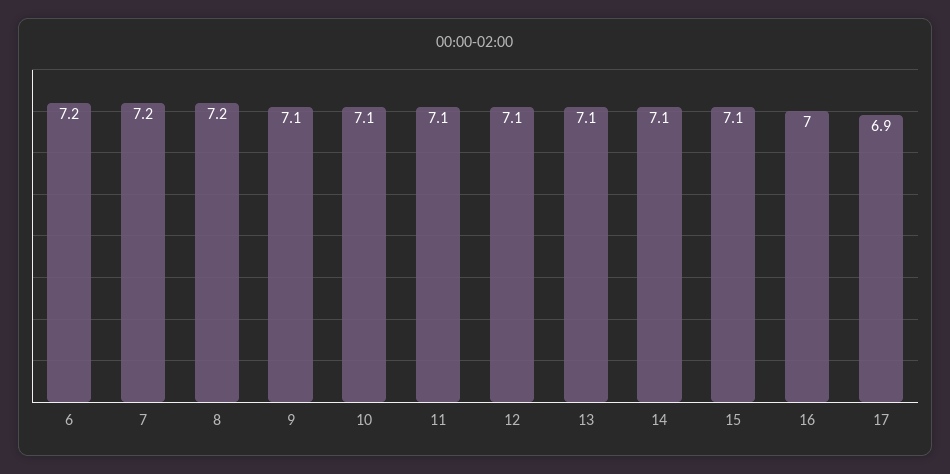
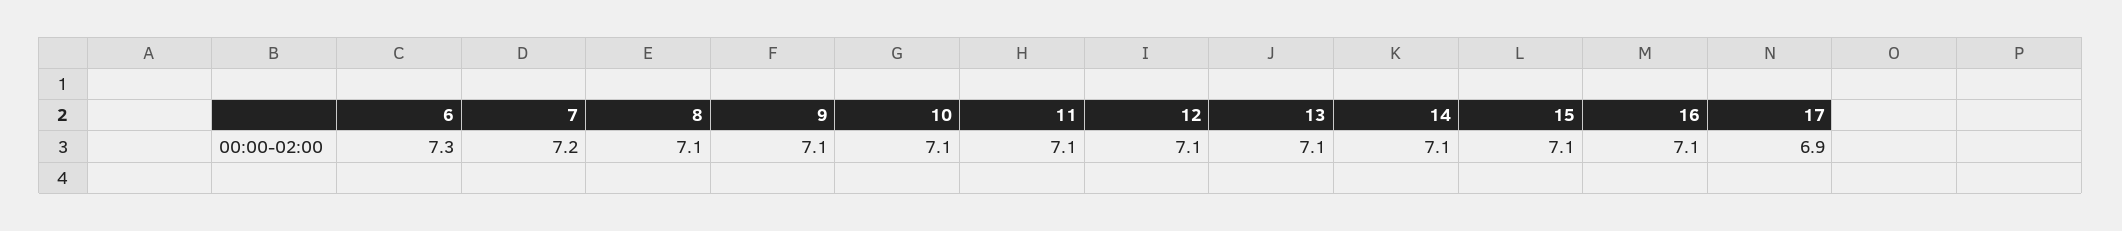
  {
-   "6": 7.2,
+   "6": 7.3,
    "7": 7.2,
-   "8": 7.2,
+   "8": 7.1,
    "9": 7.1,
    "10": 7.1,
    "11": 7.1,
    "12": 7.1,
    "13": 7.1,
    "14": 7.1,
    "15": 7.1,
-   "16": 7,
+   "16": 7.1,
    "17": 6.9
  }

